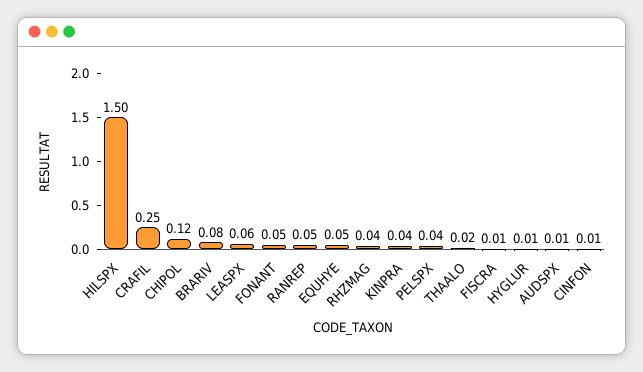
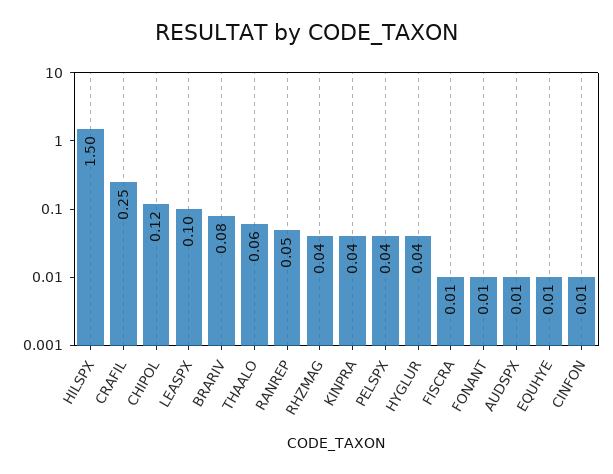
  {
    "HILSPX": 1.5,
    "CRAFIL": 0.25,
    "CHIPOL": 0.12,
    "BRARIV": 0.08,
-   "LEASPX": 0.06,
+   "LEASPX": 0.1,
-   "FONANT": 0.05,
+   "FONANT": 0.01,
    "RANREP": 0.05,
-   "EQUHYE": 0.05,
+   "EQUHYE": 0.01,
    "RHZMAG": 0.04,
    "KINPRA": 0.04,
    "PELSPX": 0.04,
-   "THAALO": 0.02,
+   "THAALO": 0.06,
    "FISCRA": 0.01,
-   "HYGLUR": 0.01,
+   "HYGLUR": 0.04,
    "AUDSPX": 0.01,
    "CINFON": 0.01
  }

